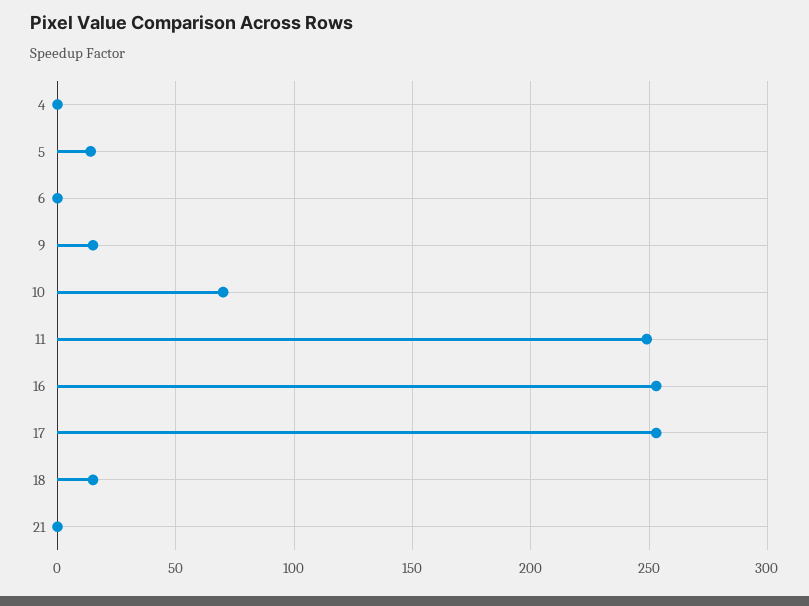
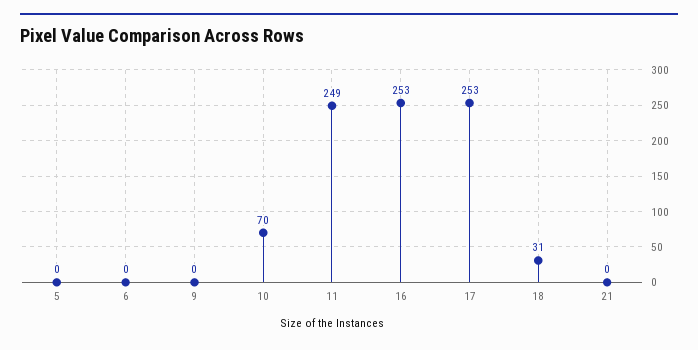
  {
-   "4": 0,
-   "5": 15,
+   "5": 0,
    "6": 0,
-   "9": 15,
+   "9": 0,
    "10": 70,
    "11": 249,
    "16": 253,
    "17": 253,
-   "18": 15,
+   "18": 31,
    "21": 0
  }

